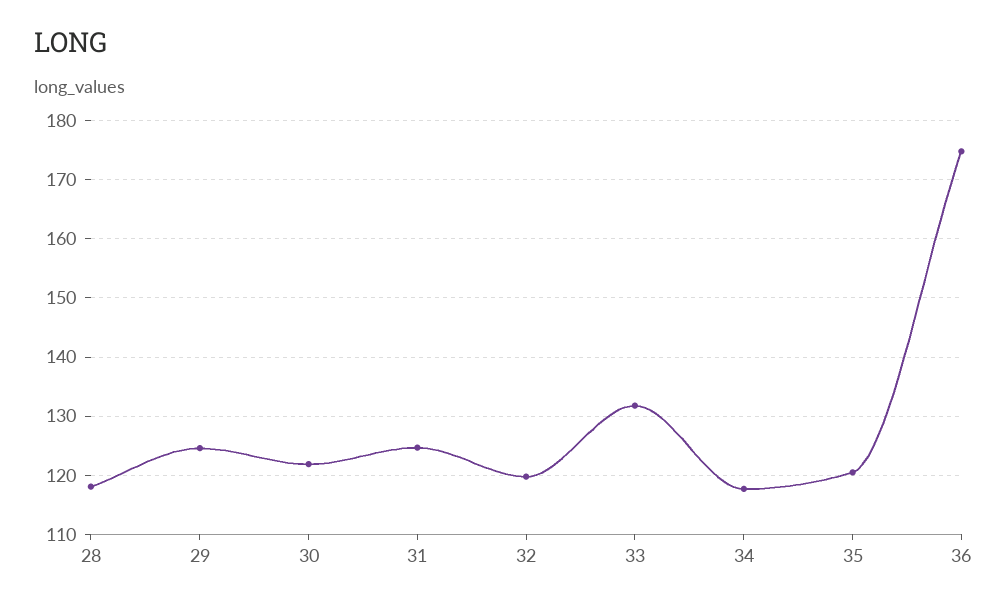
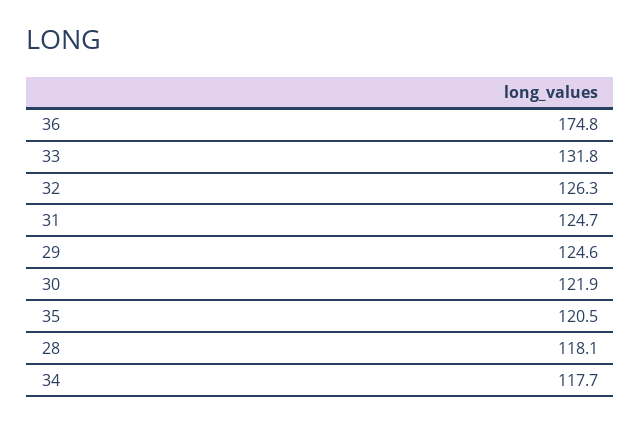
  {
    "28": 118.1,
    "29": 124.6,
    "30": 121.9,
    "31": 124.7,
-   "32": 120,
+   "32": 126.3,
    "33": 131.8,
    "34": 117.7,
    "35": 120.5,
    "36": 174.8
  }

